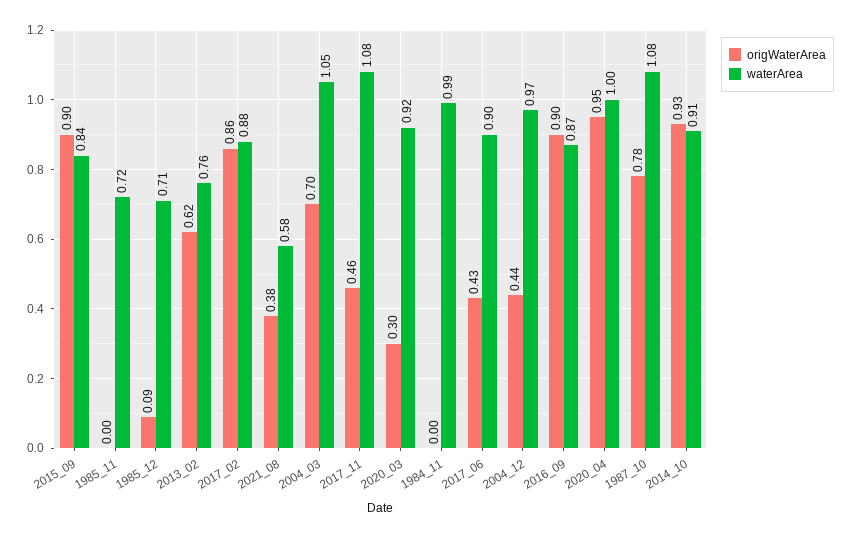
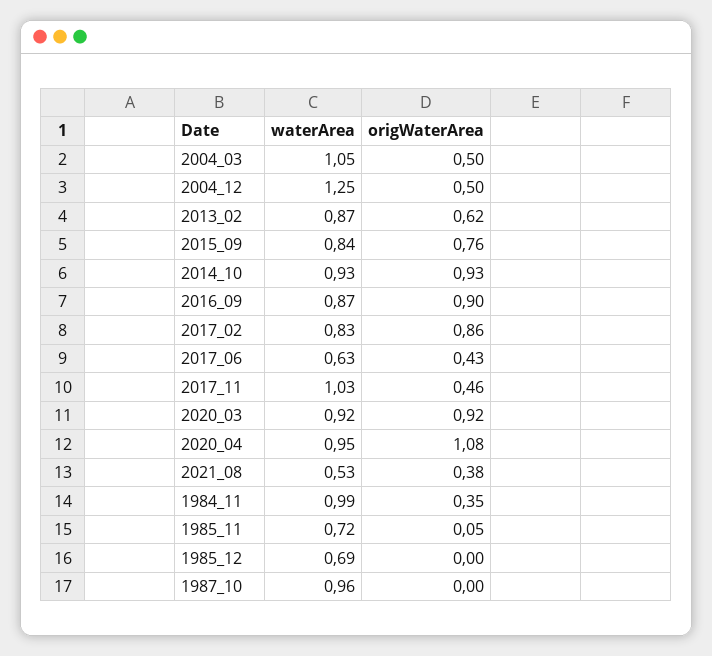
  {
    "origWaterArea": {
-     "2015_09": 0.9,
+     "2015_09": 0.76,
-     "1985_11": 0,
+     "1985_11": 0.05,
-     "1985_12": 0.09,
+     "1985_12": 0,
      "2013_02": 0.62,
      "2017_02": 0.86,
      "2021_08": 0.38,
-     "2004_03": 0.7,
+     "2004_03": 0.5,
      "2017_11": 0.46,
-     "2020_03": 0.3,
+     "2020_03": 0.92,
-     "1984_11": 0,
+     "1984_11": 0.35,
      "2017_06": 0.43,
-     "2004_12": 0.44,
+     "2004_12": 0.5,
      "2016_09": 0.9,
-     "2020_04": 0.95,
+     "2020_04": 1.08,
-     "1987_10": 0.78,
+     "1987_10": 0,
      "2014_10": 0.93
    },
    "waterArea": {
      "2015_09": 0.84,
      "1985_11": 0.72,
-     "1985_12": 0.71,
+     "1985_12": 0.69,
-     "2013_02": 0.76,
+     "2013_02": 0.87,
-     "2017_02": 0.88,
+     "2017_02": 0.83,
-     "2021_08": 0.58,
+     "2021_08": 0.53,
      "2004_03": 1.05,
-     "2017_11": 1.08,
+     "2017_11": 1.03,
      "2020_03": 0.92,
      "1984_11": 0.99,
-     "2017_06": 0.9,
+     "2017_06": 0.63,
-     "2004_12": 0.97,
+     "2004_12": 1.25,
      "2016_09": 0.87,
-     "2020_04": 1,
+     "2020_04": 0.95,
-     "1987_10": 1.08,
+     "1987_10": 0.96,
-     "2014_10": 0.91
+     "2014_10": 0.93
    }
  }

